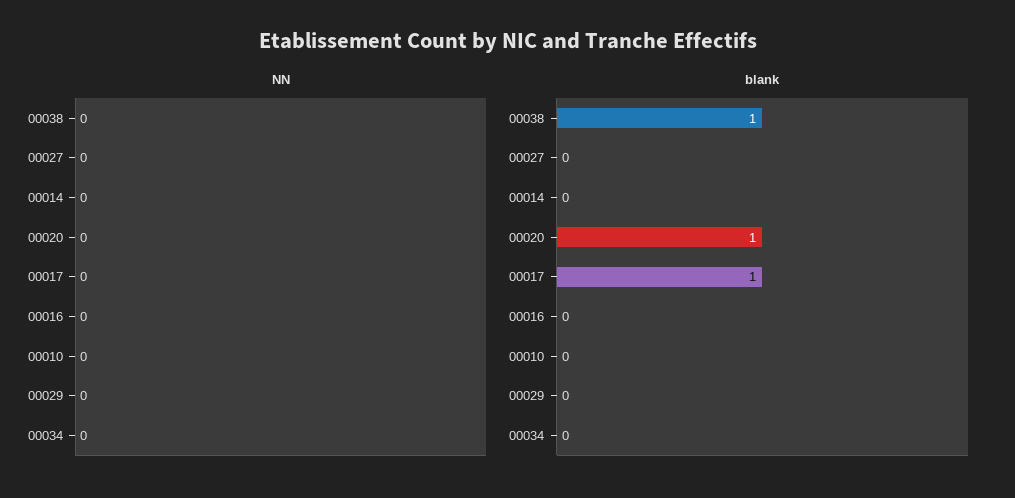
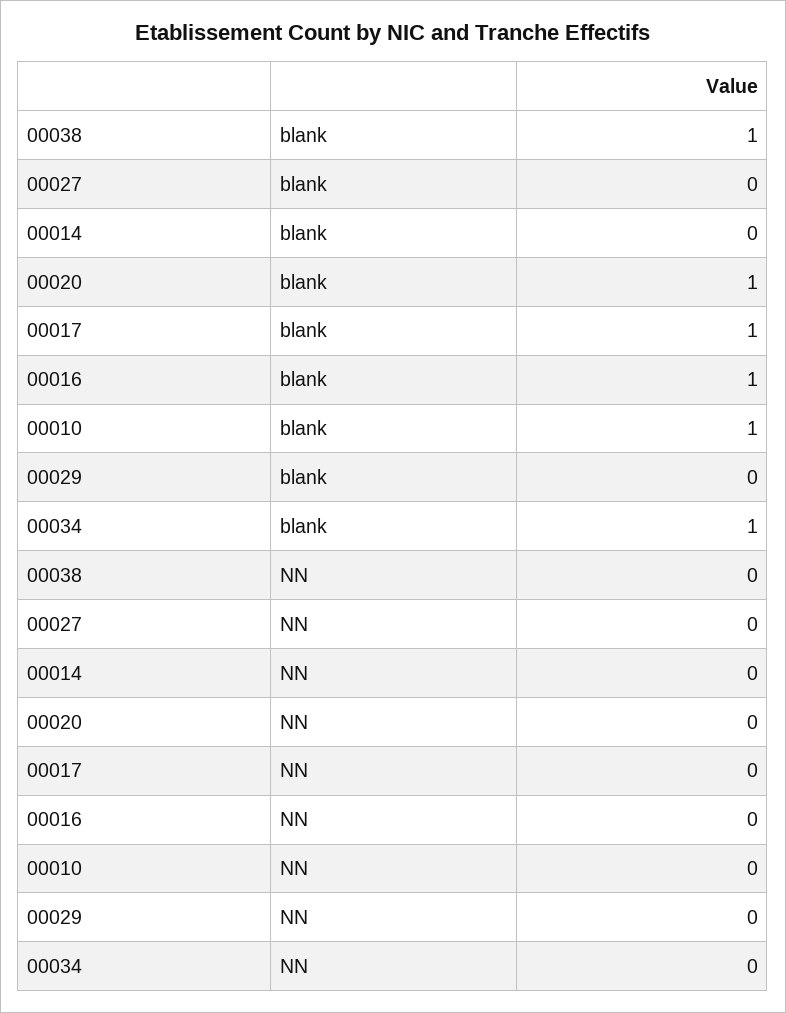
  {
    "NN": {
      "00038": 0,
      "00027": 0,
      "00014": 0,
      "00020": 0,
      "00017": 0,
      "00016": 0,
      "00010": 0,
      "00029": 0,
      "00034": 0
    },
    "blank": {
      "00038": 1,
      "00027": 0,
      "00014": 0,
      "00020": 1,
      "00017": 1,
-     "00016": 0,
+     "00016": 1,
-     "00010": 0,
+     "00010": 1,
      "00029": 0,
-     "00034": 0
+     "00034": 1
    }
  }

